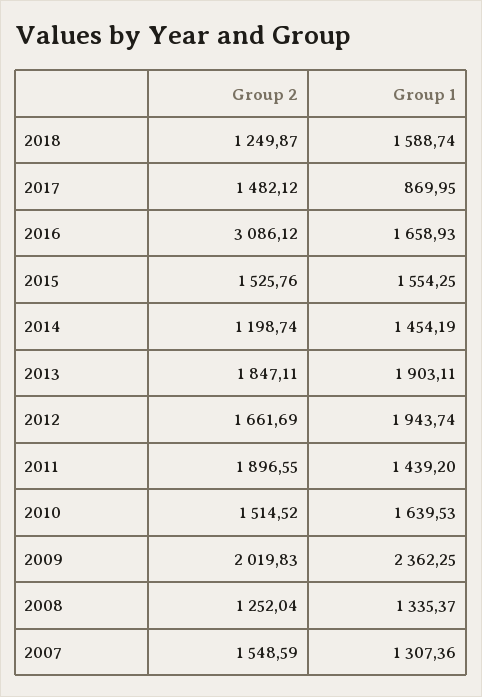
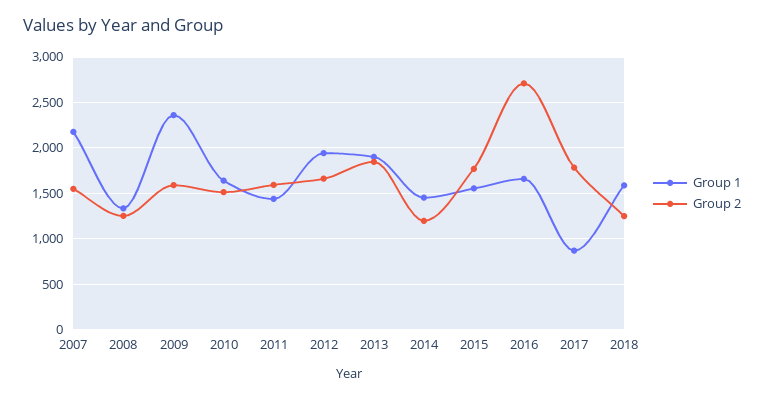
  {
    "Group 2": {
      "2018": 1249.87,
-     "2017": 1482.12,
+     "2017": 1800,
-     "2016": 3086.12,
+     "2016": 2700,
-     "2015": 1525.76,
+     "2015": 1800,
      "2014": 1198.74,
      "2013": 1847.11,
      "2012": 1661.69,
-     "2011": 1896.55,
+     "2011": 1600,
      "2010": 1514.52,
-     "2009": 2019.83,
+     "2009": 1600,
      "2008": 1252.04,
      "2007": 1548.59
    },
    "Group 1": {
      "2018": 1588.74,
      "2017": 869.95,
      "2016": 1658.93,
      "2015": 1554.25,
      "2014": 1454.19,
      "2013": 1903.11,
      "2012": 1943.74,
      "2011": 1439.2,
      "2010": 1639.53,
      "2009": 2362.25,
      "2008": 1335.37,
-     "2007": 1307.36
+     "2007": 2200
    }
  }

